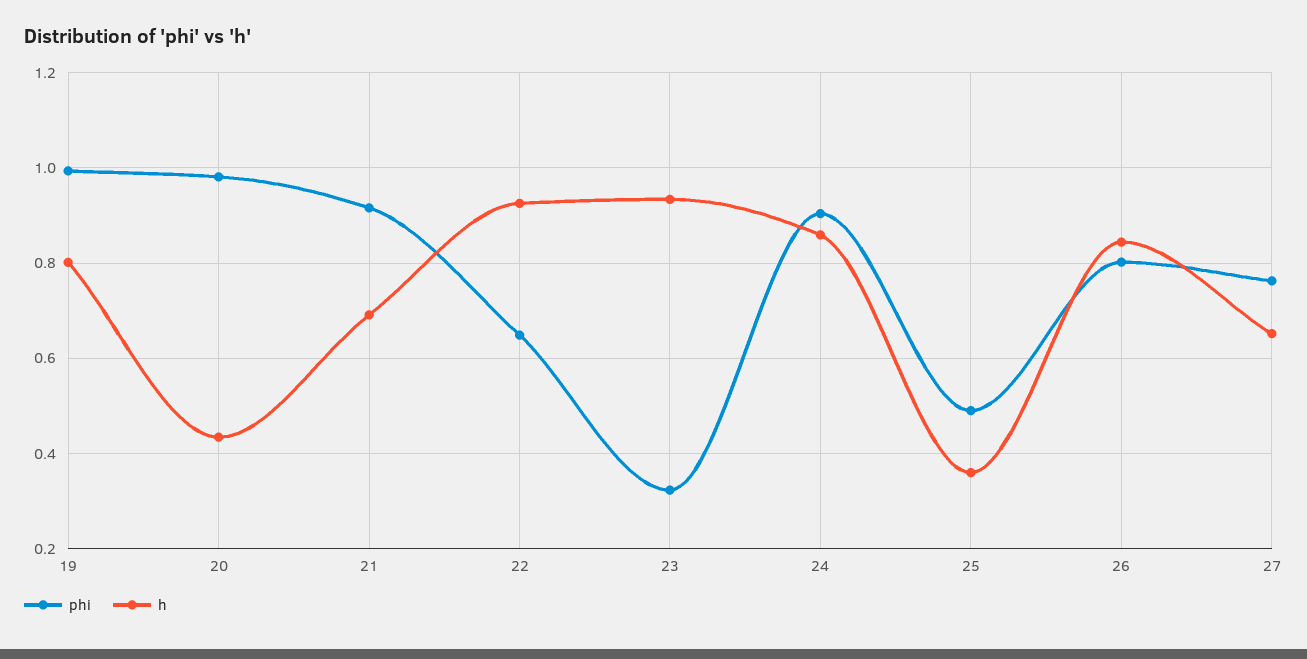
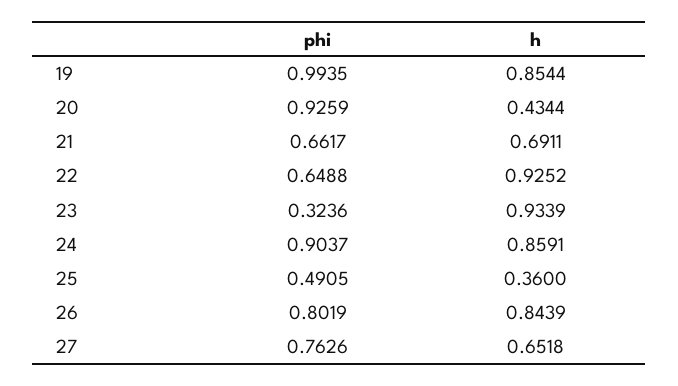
  {
    "phi": {
      "19": 0.9935,
-     "20": 0.98,
+     "20": 0.9259,
-     "21": 0.92,
+     "21": 0.6617,
      "22": 0.6488,
      "23": 0.3236,
      "24": 0.9037,
      "25": 0.4905,
      "26": 0.8019,
      "27": 0.7626
    },
    "h": {
-     "19": 0.8,
+     "19": 0.8544,
      "20": 0.4344,
      "21": 0.6911,
      "22": 0.9252,
      "23": 0.9339,
      "24": 0.8591,
      "25": 0.36,
      "26": 0.8439,
      "27": 0.6518
    }
  }

